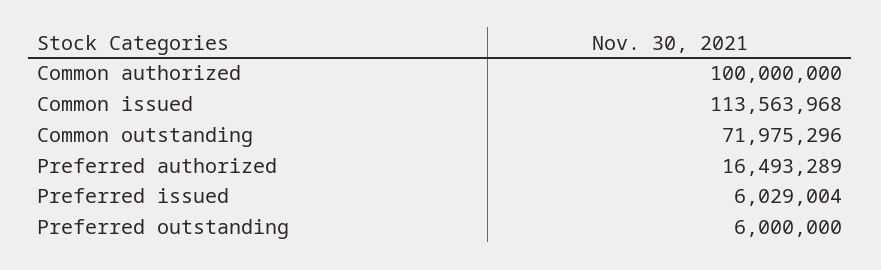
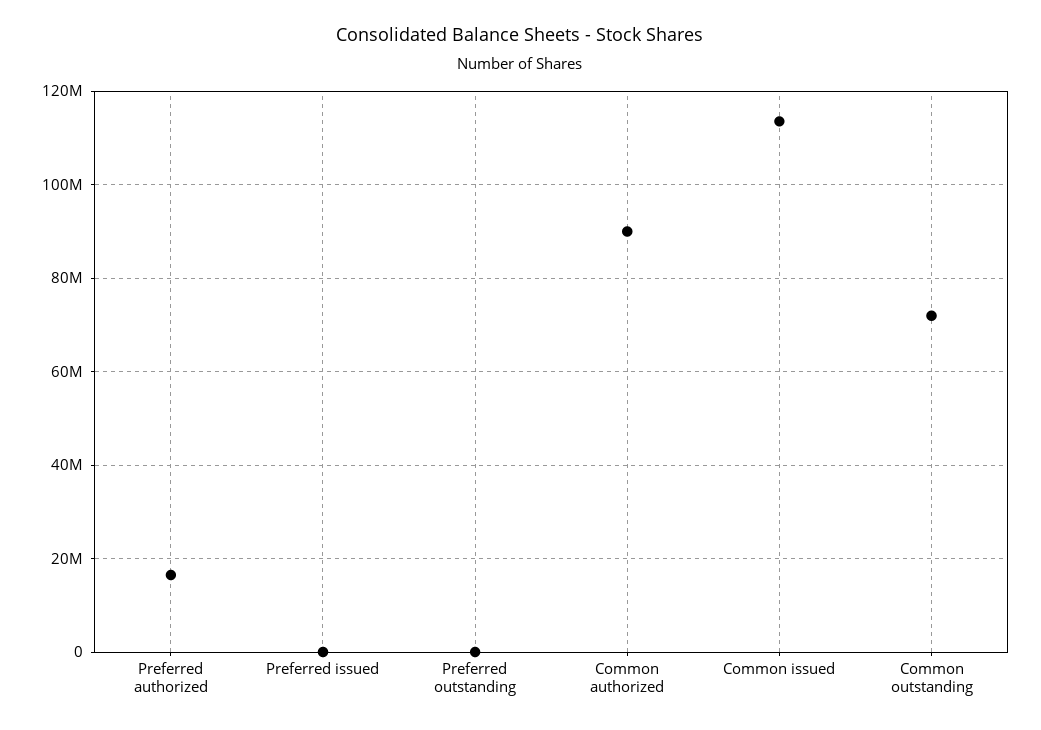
  {
-   "Common authorized": 100000000,
+   "Common authorized": 90000000,
    "Common issued": 113563968,
    "Common outstanding": 71975296,
    "Preferred authorized": 16493289,
-   "Preferred issued": 6029004,
+   "Preferred issued": 0,
-   "Preferred outstanding": 6000000
+   "Preferred outstanding": 0
  }

